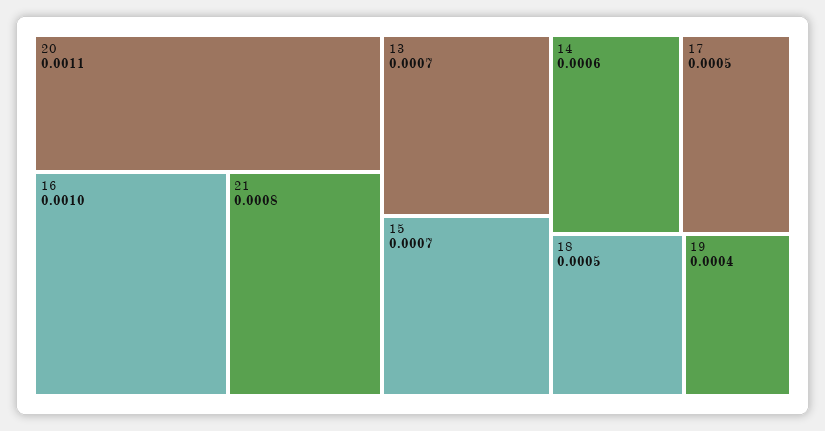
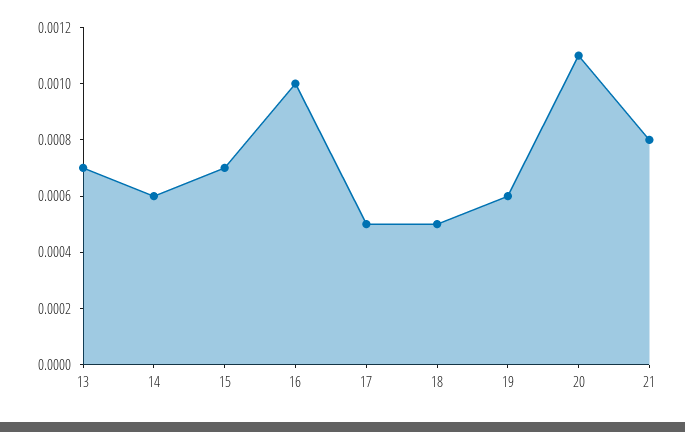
  {
    "20": 0.0011,
    "16": 0.001,
    "21": 0.0008,
    "13": 0.0007,
    "15": 0.0007,
    "14": 0.0006,
    "17": 0.0005,
    "18": 0.0005,
-   "19": 0.0004
+   "19": 0.0006
  }

